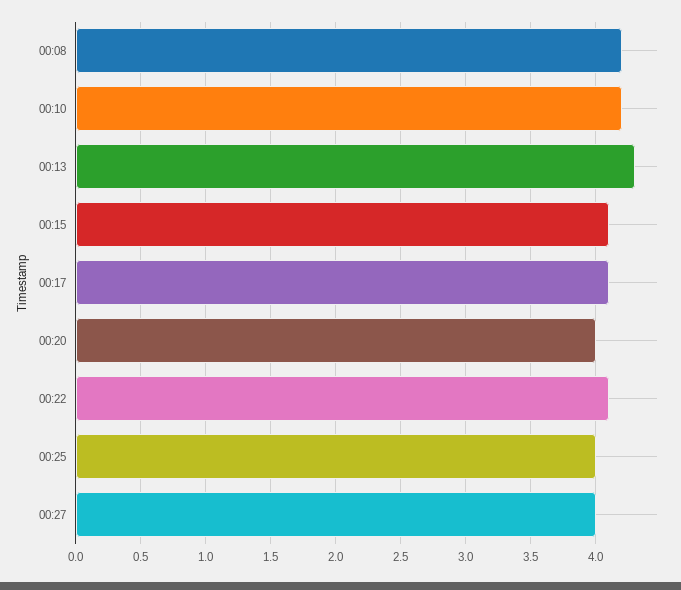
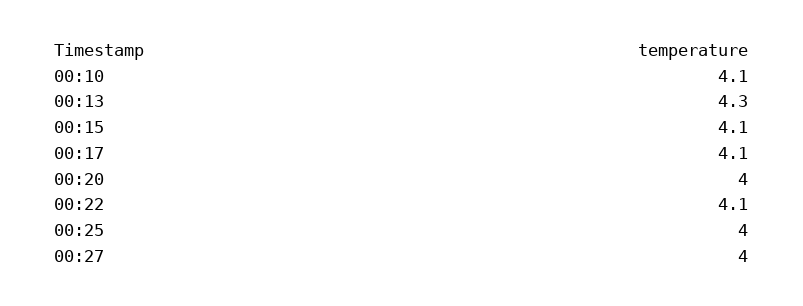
  {
-   "00:08": 4.2,
-   "00:10": 4.2,
+   "00:10": 4.1,
    "00:13": 4.3,
    "00:15": 4.1,
    "00:17": 4.1,
    "00:20": 4,
    "00:22": 4.1,
    "00:25": 4,
    "00:27": 4
  }

